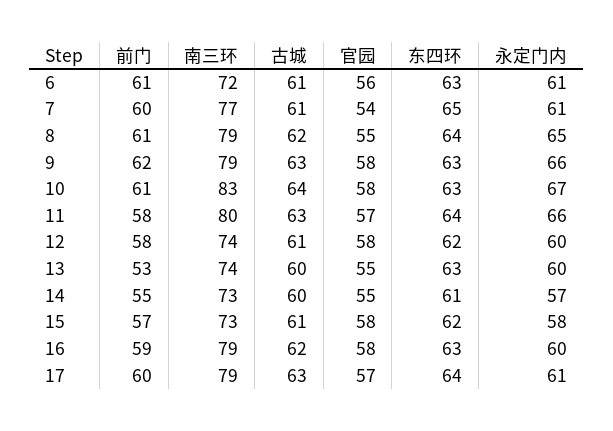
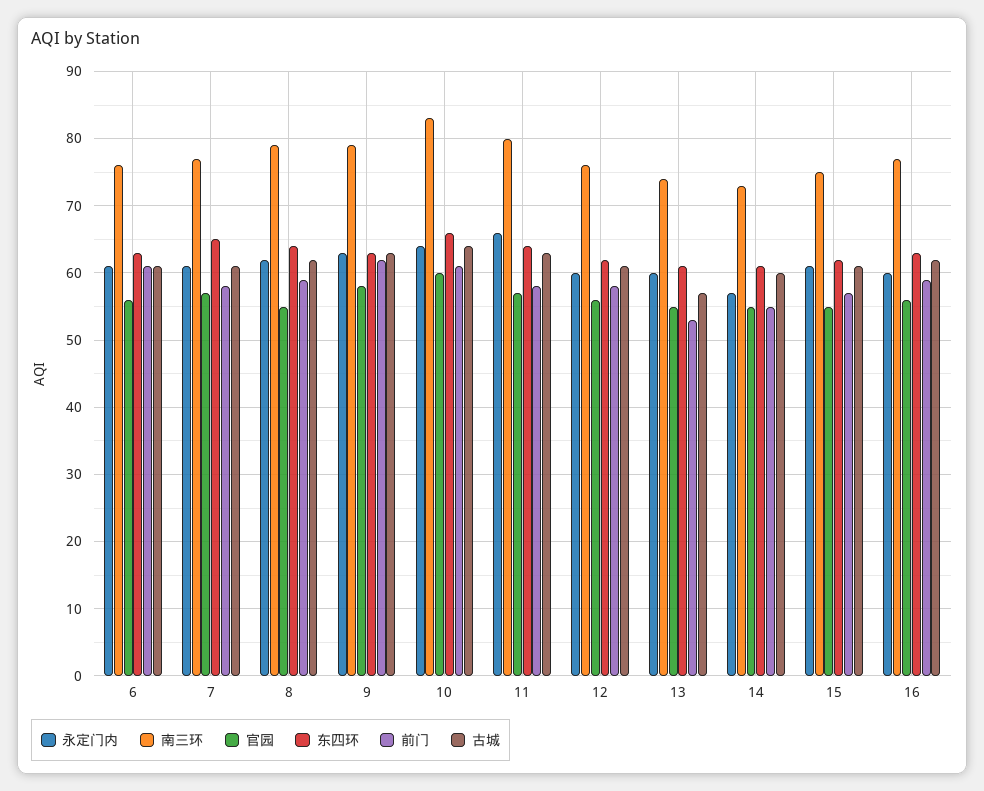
  {
    "前门": {
      "6": 61,
-     "7": 60,
+     "7": 58,
-     "8": 61,
+     "8": 59,
      "9": 62,
      "10": 61,
      "11": 58,
      "12": 58,
      "13": 53,
      "14": 55,
      "15": 57,
-     "16": 59,
+     "16": 59
-     "17": 60
    },
    "南三环": {
-     "6": 72,
+     "6": 76,
      "7": 77,
      "8": 79,
      "9": 79,
      "10": 83,
      "11": 80,
-     "12": 74,
+     "12": 76,
      "13": 74,
      "14": 73,
-     "15": 73,
+     "15": 75,
-     "16": 79,
+     "16": 77
-     "17": 79
    },
    "古城": {
      "6": 61,
      "7": 61,
      "8": 62,
      "9": 63,
      "10": 64,
      "11": 63,
      "12": 61,
-     "13": 60,
+     "13": 57,
      "14": 60,
      "15": 61,
-     "16": 62,
+     "16": 62
-     "17": 63
    },
    "官园": {
      "6": 56,
-     "7": 54,
+     "7": 57,
      "8": 55,
      "9": 58,
-     "10": 58,
+     "10": 60,
      "11": 57,
-     "12": 58,
+     "12": 56,
      "13": 55,
      "14": 55,
-     "15": 58,
+     "15": 55,
-     "16": 58,
+     "16": 56
-     "17": 57
    },
    "东四环": {
      "6": 63,
      "7": 65,
      "8": 64,
      "9": 63,
-     "10": 63,
+     "10": 66,
      "11": 64,
      "12": 62,
-     "13": 63,
+     "13": 61,
      "14": 61,
      "15": 62,
-     "16": 63,
+     "16": 63
-     "17": 64
    },
    "永定门内": {
      "6": 61,
      "7": 61,
-     "8": 65,
+     "8": 62,
-     "9": 66,
+     "9": 63,
-     "10": 67,
+     "10": 64,
      "11": 66,
      "12": 60,
      "13": 60,
      "14": 57,
-     "15": 58,
+     "15": 61,
-     "16": 60,
+     "16": 60
-     "17": 61
    }
  }

